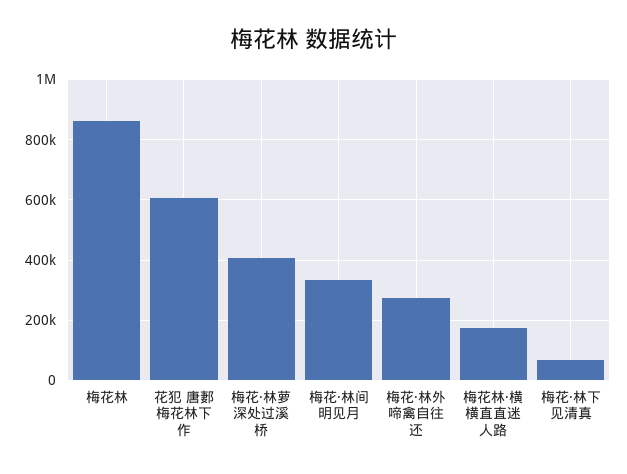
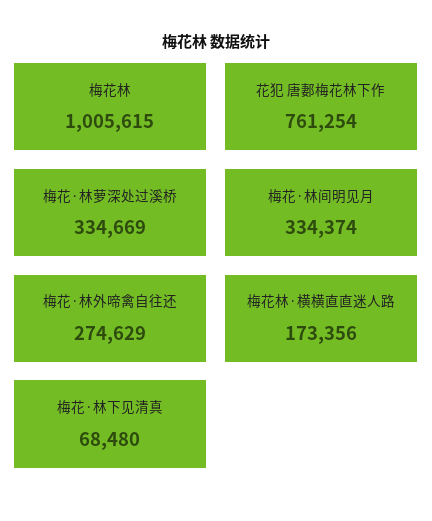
  {
-   "梅花林": 860000,
+   "梅花林": 1005615,
-   "花犯 唐郪梅花林下作": 600000,
+   "花犯 唐郪梅花林下作": 761254,
-   "梅花·林萝深处过溪桥": 400000,
+   "梅花·林萝深处过溪桥": 334669,
    "梅花·林间明见月": 334374,
    "梅花·林外啼禽自往还": 274629,
    "梅花林·横横直直迷人路": 173356,
    "梅花·林下见清真": 68480
  }

